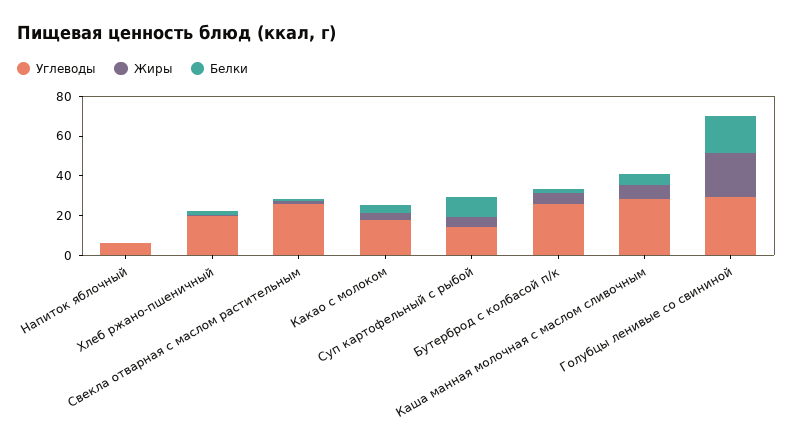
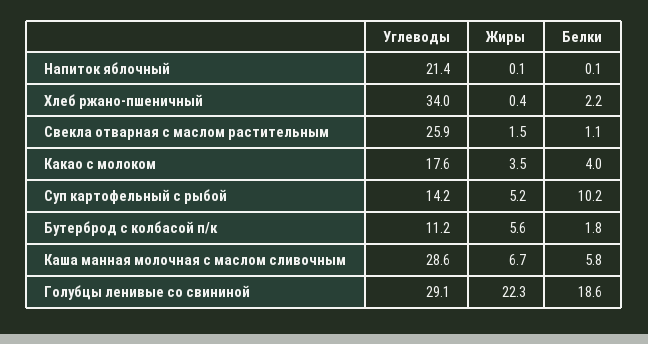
  {
    "Углеводы": {
-     "Напиток яблочный": 5,
+     "Напиток яблочный": 21.4,
-     "Хлеб ржано-пшеничный": 20,
+     "Хлеб ржано-пшеничный": 34,
      "Свекла отварная с маслом растительным": 25.9,
      "Какао с молоком": 17.6,
      "Суп картофельный с рыбой": 14.2,
-     "Бутерброд с колбасой п/к": 25,
+     "Бутерброд с колбасой п/к": 11.2,
      "Каша манная молочная с маслом сливочным": 28.6,
      "Голубцы ленивые со свининой": 29.1
    },
    "Жиры": {
      "Напиток яблочный": 0.1,
      "Хлеб ржано-пшеничный": 0.4,
      "Свекла отварная с маслом растительным": 1.5,
      "Какао с молоком": 3.5,
      "Суп картофельный с рыбой": 5.2,
      "Бутерброд с колбасой п/к": 5.6,
      "Каша манная молочная с маслом сливочным": 6.7,
      "Голубцы ленивые со свининой": 22.3
    },
    "Белки": {
      "Напиток яблочный": 0.1,
      "Хлеб ржано-пшеничный": 2.2,
      "Свекла отварная с маслом растительным": 1.1,
      "Какао с молоком": 4,
      "Суп картофельный с рыбой": 10.2,
      "Бутерброд с колбасой п/к": 1.8,
      "Каша манная молочная с маслом сливочным": 5.8,
      "Голубцы ленивые со свининой": 18.6
    }
  }

